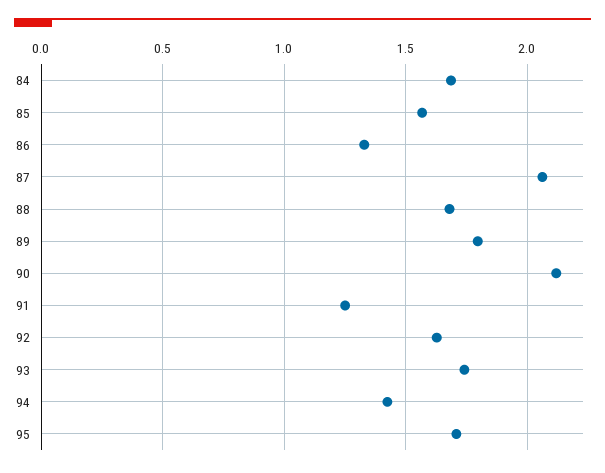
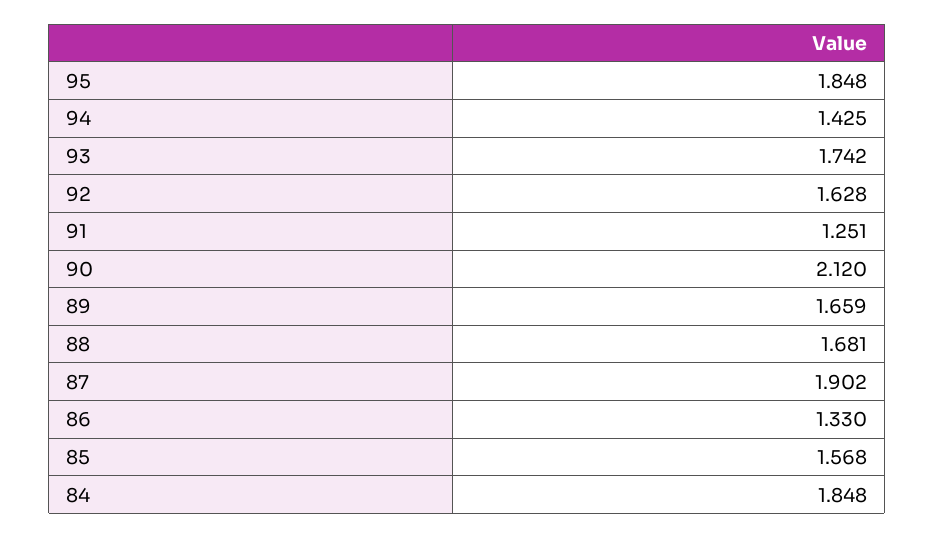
  {
-   "84": 1.7,
+   "84": 1.848,
    "85": 1.568,
    "86": 1.33,
-   "87": 2.05,
+   "87": 1.902,
    "88": 1.681,
-   "89": 1.8,
+   "89": 1.659,
    "90": 2.12,
    "91": 1.251,
    "92": 1.628,
    "93": 1.742,
    "94": 1.425,
-   "95": 1.7
+   "95": 1.848
  }

